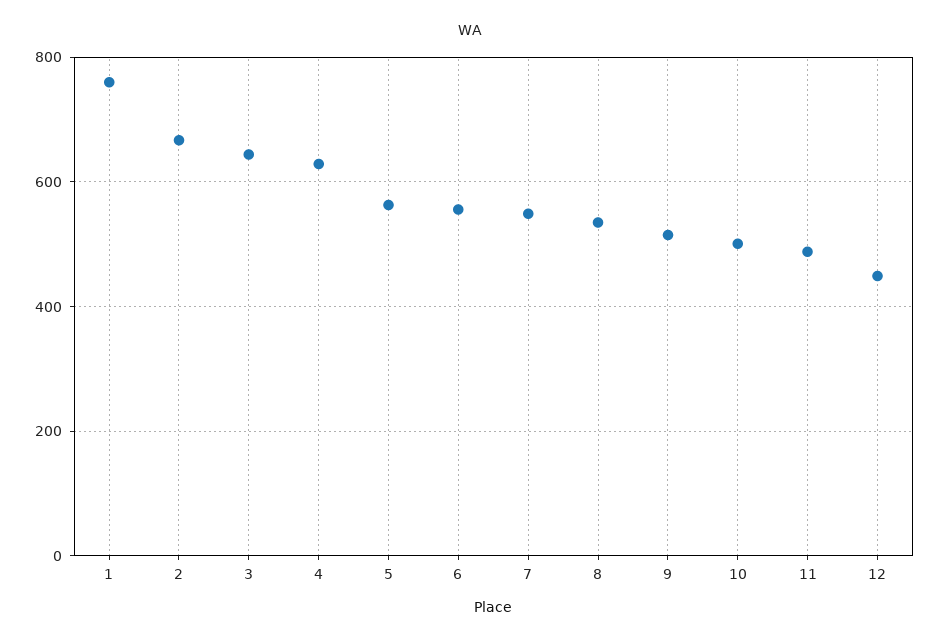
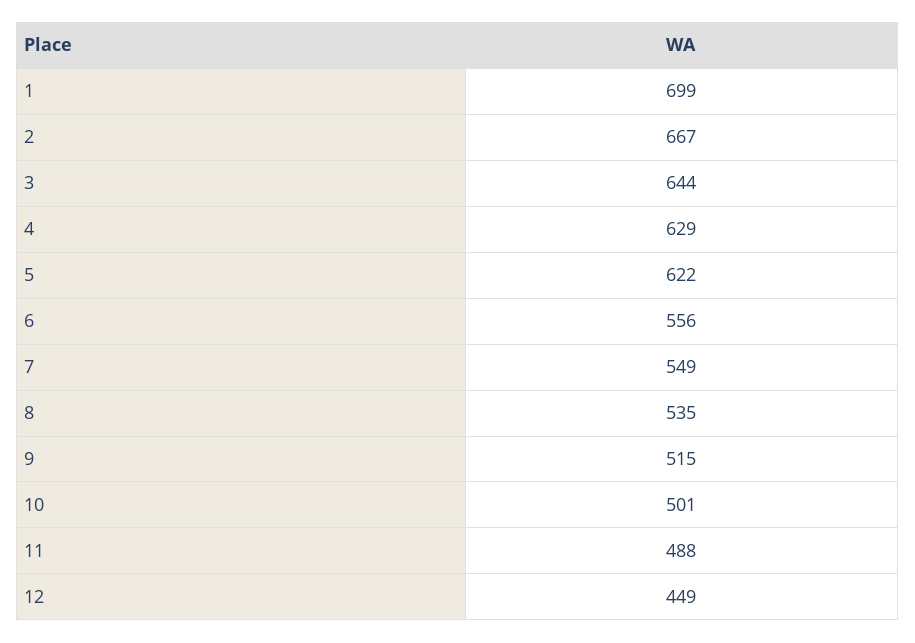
  {
-   "1": 760,
+   "1": 699,
    "2": 667,
    "3": 644,
    "4": 629,
-   "5": 560,
+   "5": 622,
    "6": 556,
    "7": 549,
    "8": 535,
    "9": 515,
    "10": 501,
    "11": 488,
    "12": 449
  }

